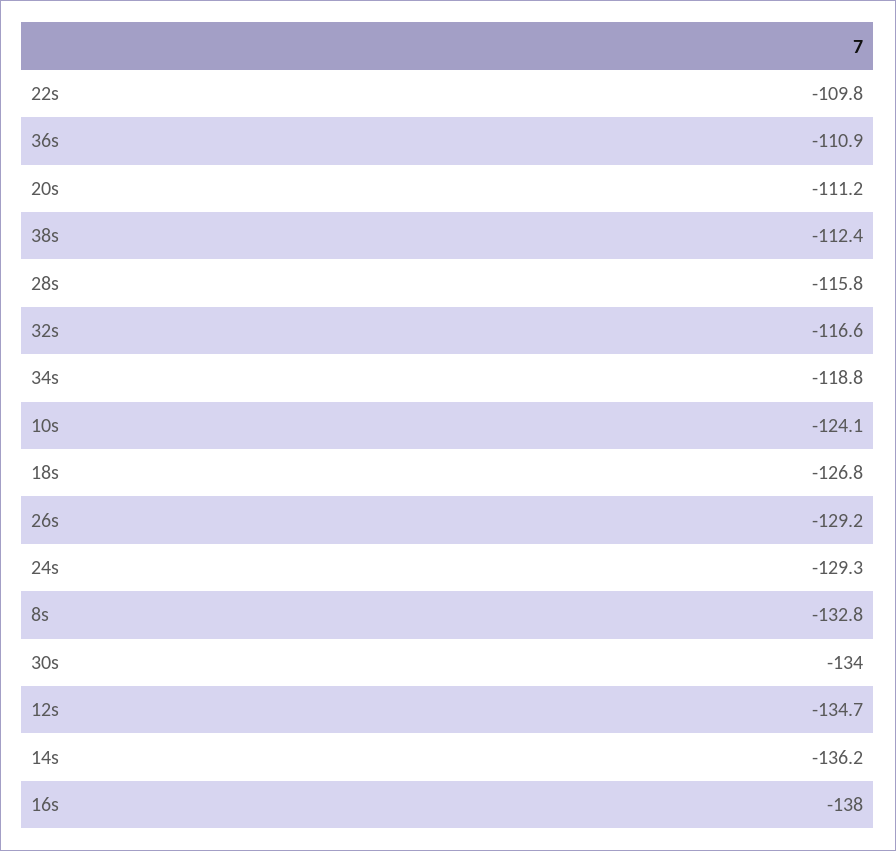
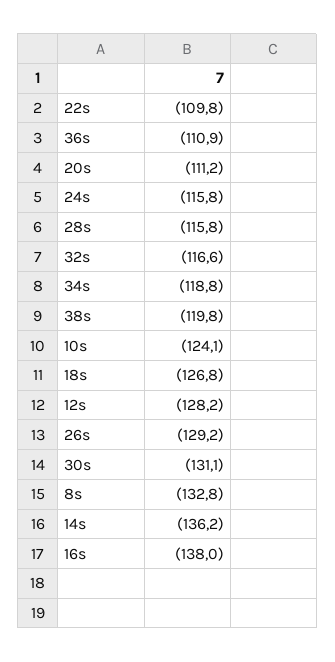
  {
    "22s": -109.8,
    "36s": -110.9,
    "20s": -111.2,
-   "38s": -112.4,
+   "38s": -119.8,
    "28s": -115.8,
    "32s": -116.6,
    "34s": -118.8,
    "10s": -124.1,
    "18s": -126.8,
    "26s": -129.2,
-   "24s": -129.3,
+   "24s": -115.8,
    "8s": -132.8,
-   "30s": -134,
+   "30s": -131.1,
-   "12s": -134.7,
+   "12s": -128.2,
    "14s": -136.2,
    "16s": -138
  }

